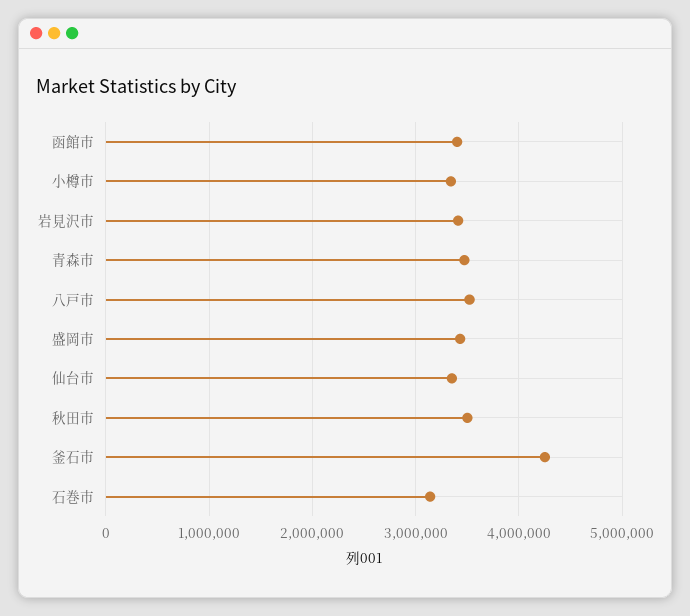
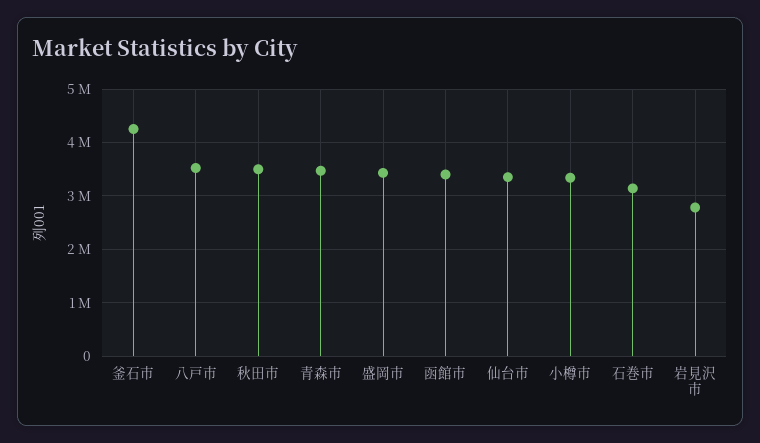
  {
    "函館市": 3400000,
    "小樽市": 3300000,
-   "岩見沢市": 3400000,
+   "岩見沢市": 2800000,
    "青森市": 3500000,
    "八戸市": 3500000,
    "盛岡市": 3400000,
    "仙台市": 3400000,
    "秋田市": 3500000,
    "釜石市": 4300000,
    "石巻市": 3100000
  }

